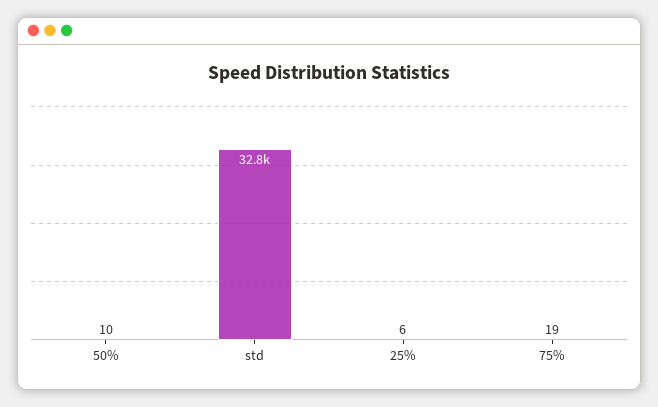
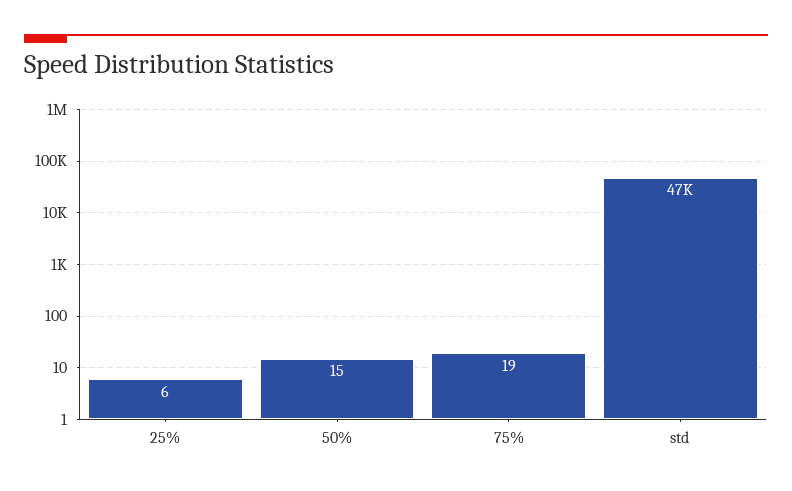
  {
-   "50%": 10,
+   "50%": 15,
-   "std": 32800,
+   "std": 47000,
    "25%": 6,
    "75%": 19
  }

